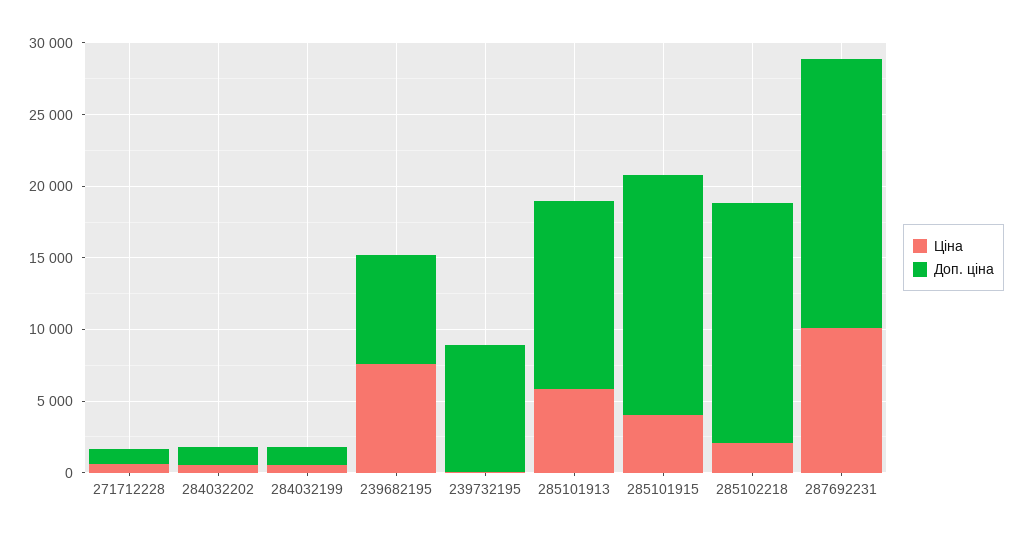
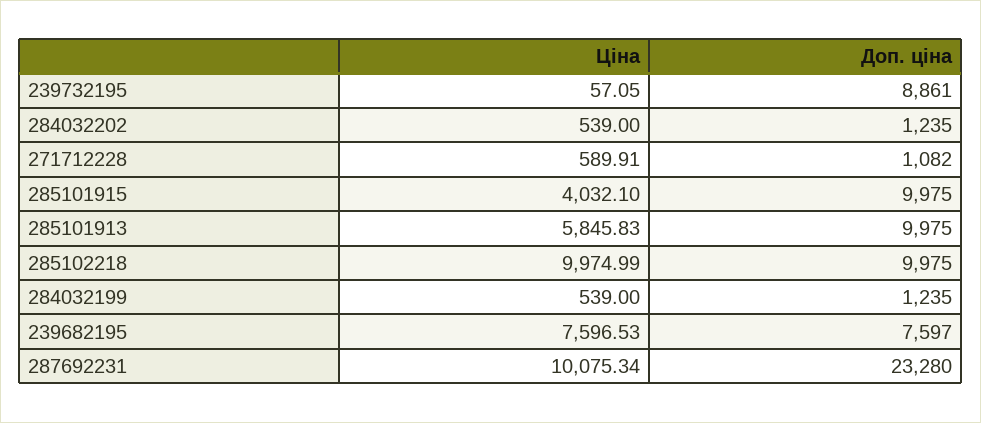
  {
    "Ціна": {
      "271712228": 589.91,
      "284032202": 539,
      "284032199": 539,
      "239682195": 7596.53,
      "239732195": 57.05,
      "285101913": 5845.83,
      "285101915": 4032.1,
-     "285102218": 2000,
+     "285102218": 9974.99,
      "287692231": 10075.34
    },
    "Доп. ціна": {
      "271712228": 1082,
      "284032202": 1235,
      "284032199": 1235,
      "239682195": 7597,
      "239732195": 8861,
-     "285101913": 13000,
+     "285101913": 9975,
-     "285101915": 17000,
+     "285101915": 9975,
-     "285102218": 17000,
+     "285102218": 9975,
-     "287692231": 19000
+     "287692231": 23280
    }
  }

